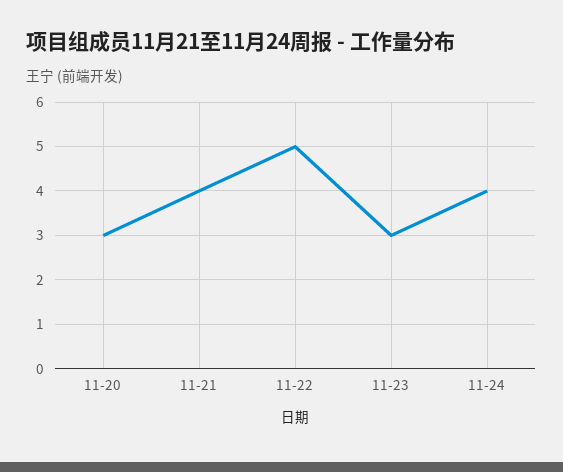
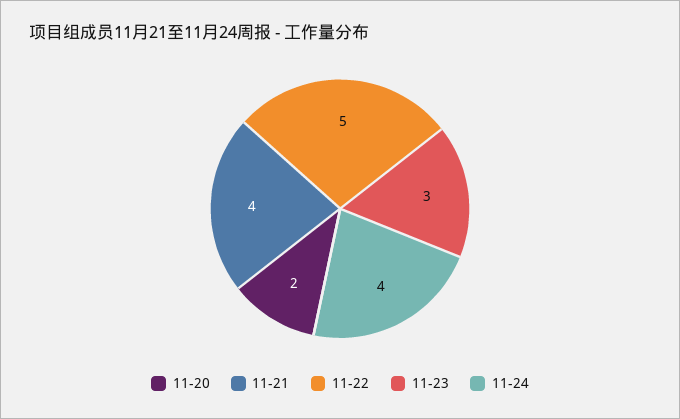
  {
-   "11-20": 3,
+   "11-20": 2,
    "11-21": 4,
    "11-22": 5,
    "11-23": 3,
    "11-24": 4
  }

